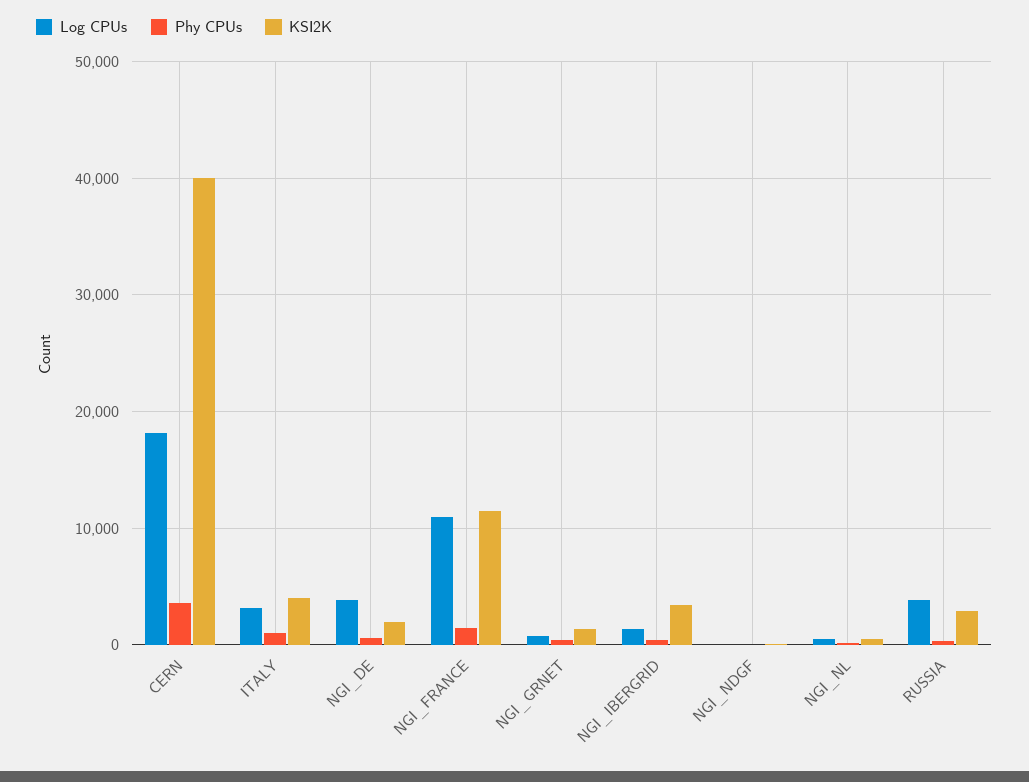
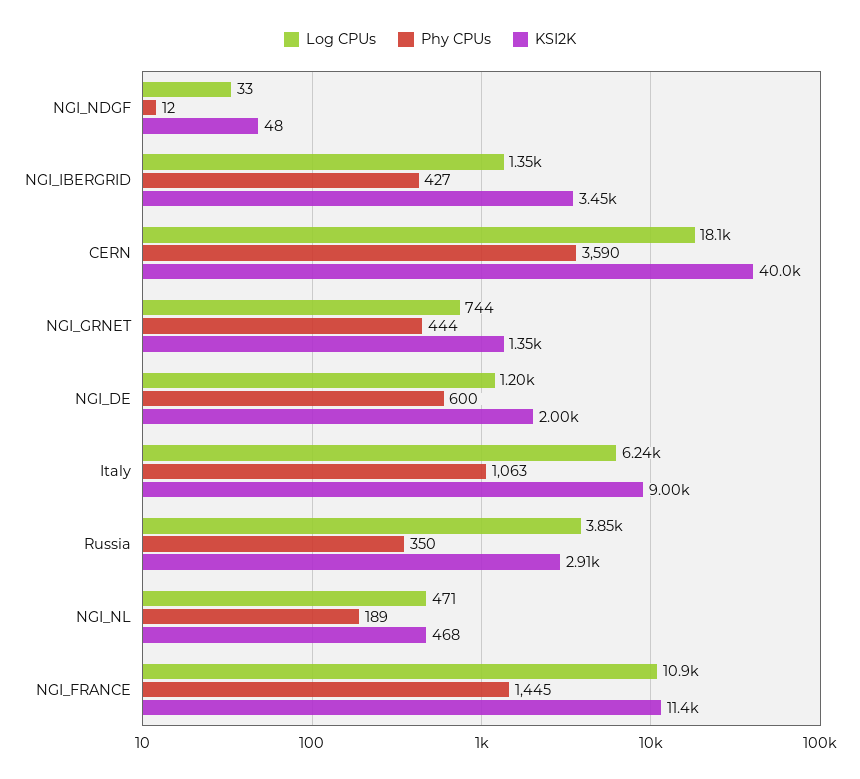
  {
    "Log CPUs": {
      "CERN": 18100,
-     "ITALY": 3000,
+     "ITALY": 6240,
-     "NGI_DE": 4000,
+     "NGI_DE": 1200,
      "NGI_FRANCE": 10900,
      "NGI_GRNET": 744,
      "NGI_IBERGRID": 1350,
      "NGI_NDGF": 33,
      "NGI_NL": 471,
      "RUSSIA": 3850
    },
    "Phy CPUs": {
      "CERN": 3590,
      "ITALY": 1063,
      "NGI_DE": 600,
      "NGI_FRANCE": 1445,
      "NGI_GRNET": 444,
      "NGI_IBERGRID": 427,
      "NGI_NDGF": 12,
      "NGI_NL": 189,
      "RUSSIA": 350
    },
    "KSI2K": {
      "CERN": 40000,
-     "ITALY": 4000,
+     "ITALY": 9000,
      "NGI_DE": 2000,
      "NGI_FRANCE": 11400,
      "NGI_GRNET": 1350,
      "NGI_IBERGRID": 3450,
      "NGI_NDGF": 48,
      "NGI_NL": 468,
      "RUSSIA": 2910
    }
  }

